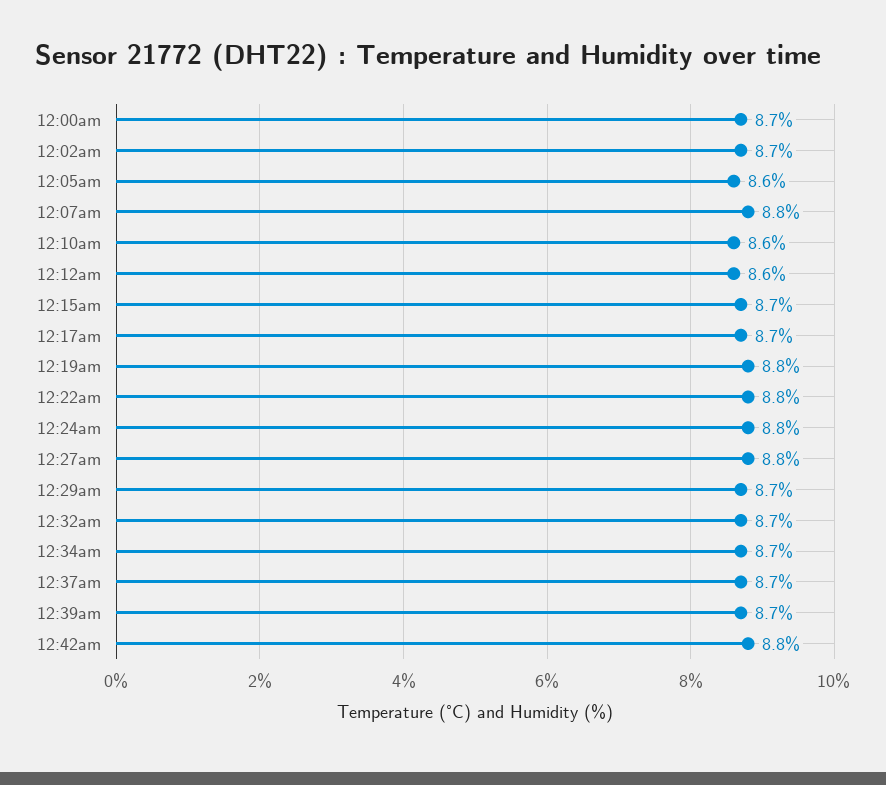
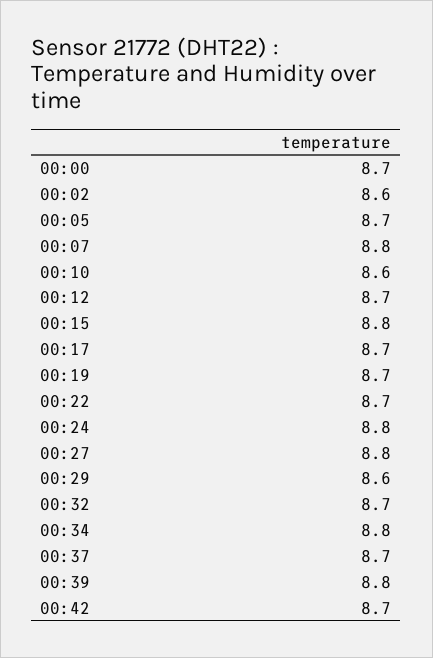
  {
    "12:00am": 8.7,
-   "12:02am": 8.7,
+   "12:02am": 8.6,
-   "12:05am": 8.6,
+   "12:05am": 8.7,
    "12:07am": 8.8,
    "12:10am": 8.6,
-   "12:12am": 8.6,
+   "12:12am": 8.7,
-   "12:15am": 8.7,
+   "12:15am": 8.8,
    "12:17am": 8.7,
-   "12:19am": 8.8,
+   "12:19am": 8.7,
-   "12:22am": 8.8,
+   "12:22am": 8.7,
    "12:24am": 8.8,
    "12:27am": 8.8,
-   "12:29am": 8.7,
+   "12:29am": 8.6,
    "12:32am": 8.7,
-   "12:34am": 8.7,
+   "12:34am": 8.8,
    "12:37am": 8.7,
-   "12:39am": 8.7,
+   "12:39am": 8.8,
-   "12:42am": 8.8
+   "12:42am": 8.7
  }

